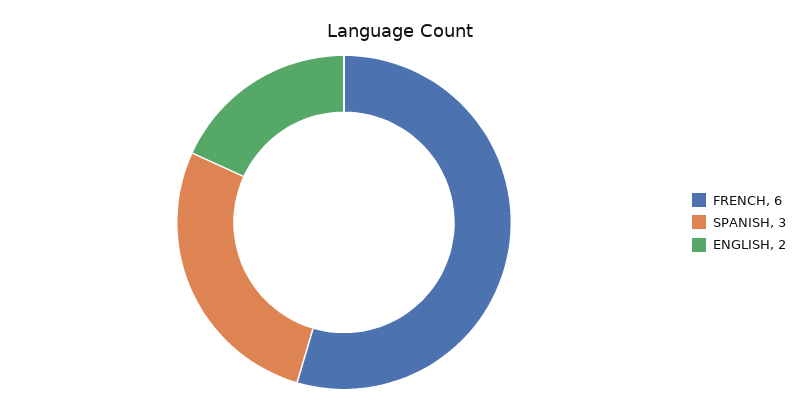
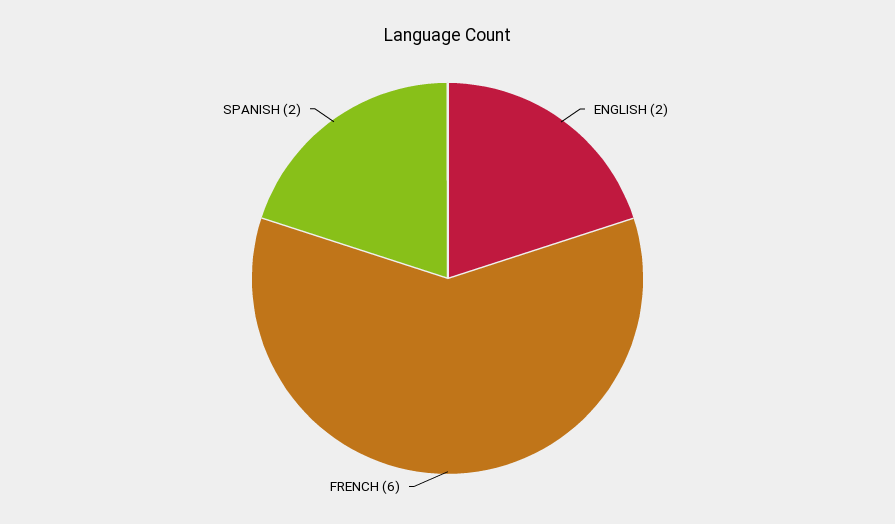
  {
    "FRENCH": 6,
-   "SPANISH": 3,
+   "SPANISH": 2,
    "ENGLISH": 2
  }

